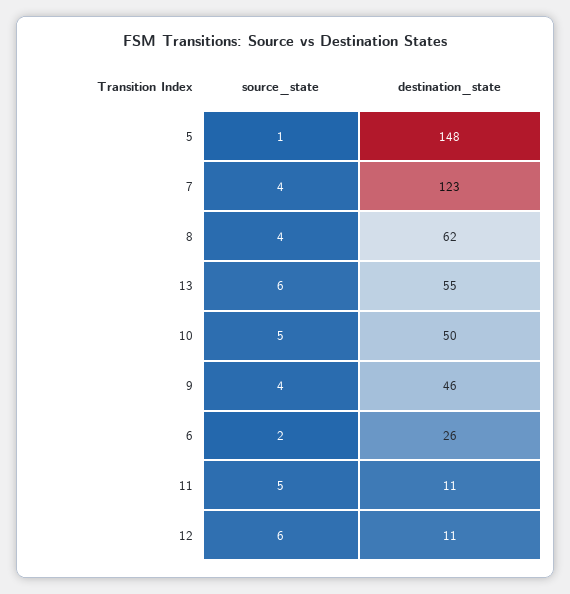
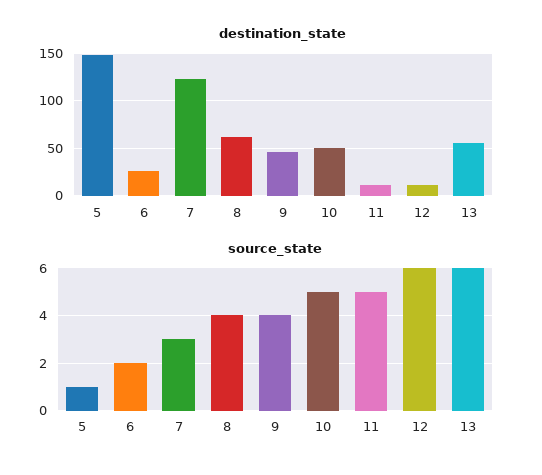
  {
    "source_state": {
      "5": 1,
-     "7": 4,
+     "7": 3,
      "8": 4,
      "13": 6,
      "10": 5,
      "9": 4,
      "6": 2,
      "11": 5,
      "12": 6
    },
    "destination_state": {
      "5": 148,
      "7": 123,
      "8": 62,
      "13": 55,
      "10": 50,
      "9": 46,
      "6": 26,
      "11": 11,
      "12": 11
    }
  }

